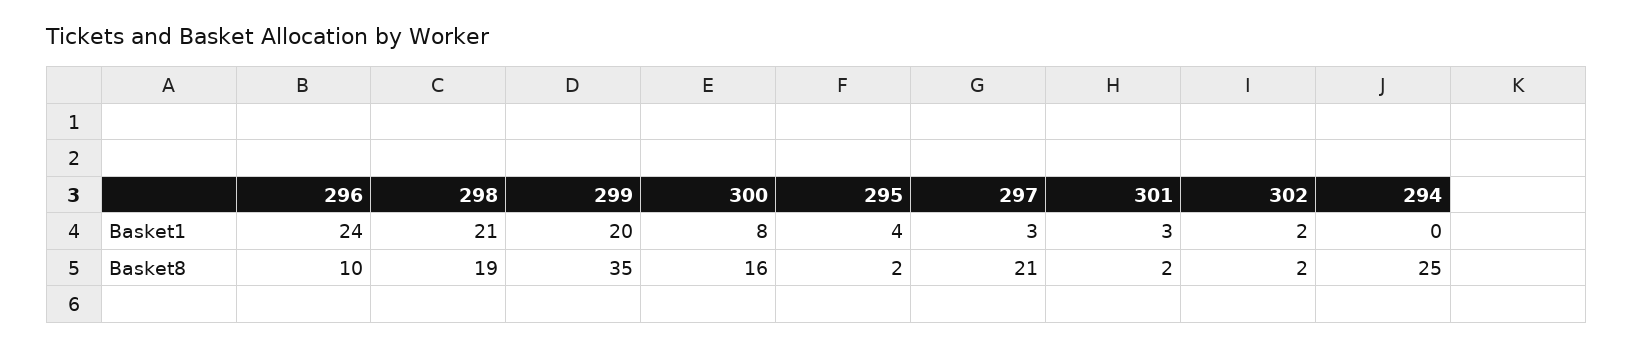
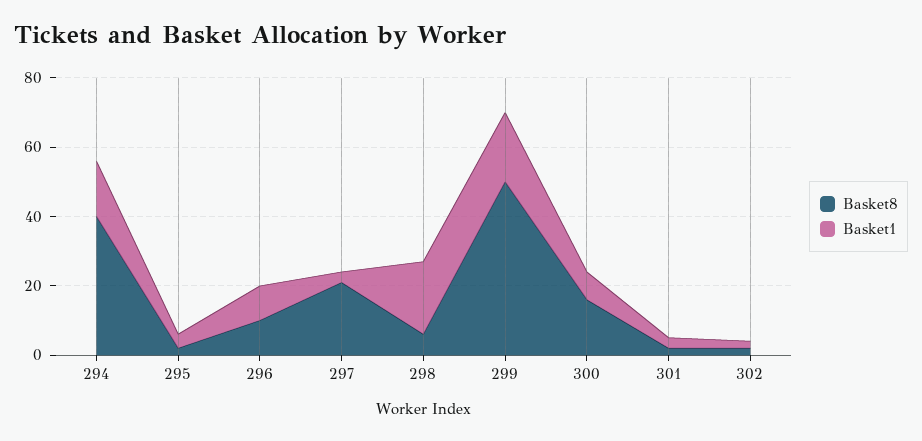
  {
    "Basket1": {
-     "296": 24,
+     "296": 10,
      "298": 21,
      "299": 20,
      "300": 8,
      "295": 4,
      "297": 3,
      "301": 3,
      "302": 2,
-     "294": 0
+     "294": 15
    },
    "Basket8": {
      "296": 10,
-     "298": 19,
+     "298": 5,
-     "299": 35,
+     "299": 50,
      "300": 16,
      "295": 2,
      "297": 21,
      "301": 2,
      "302": 2,
-     "294": 25
+     "294": 40
    }
  }

